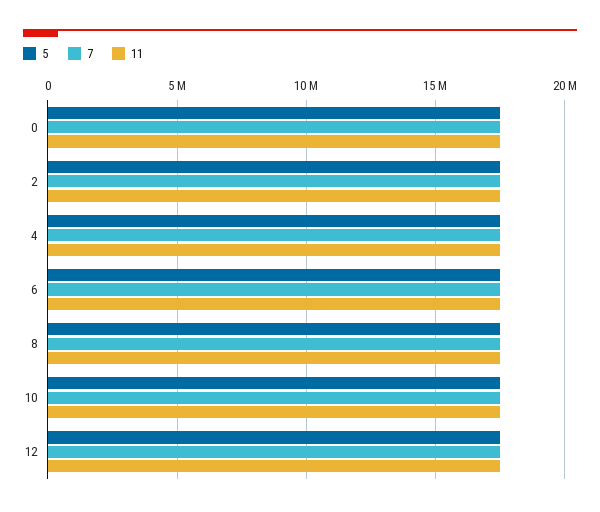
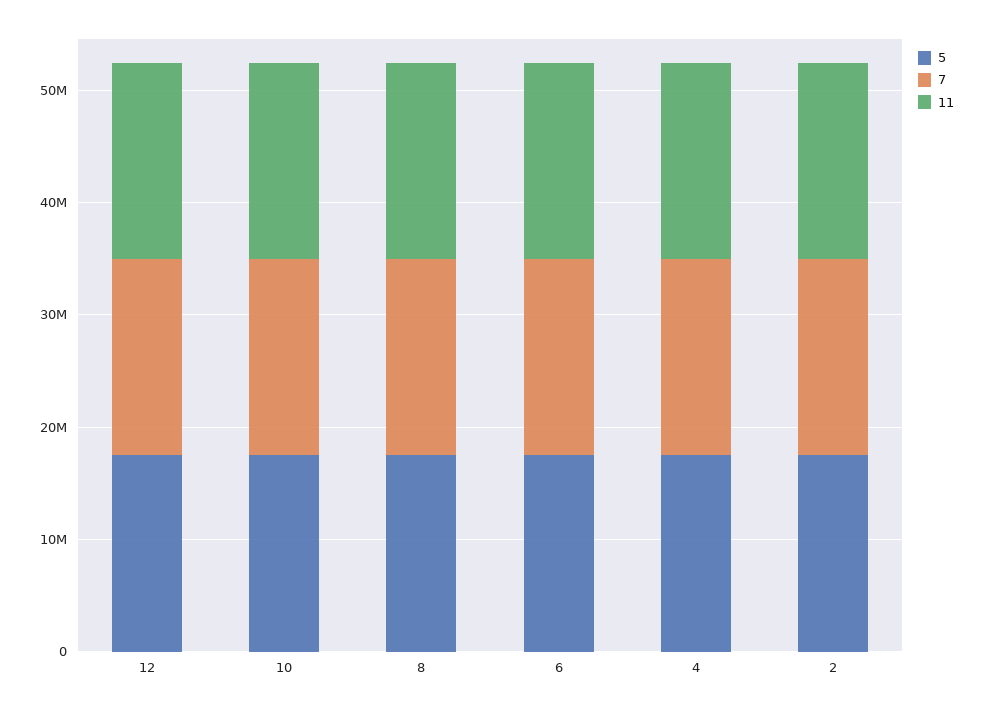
  {
    "5": {
-     "0": 17500000,
      "2": 17500000,
      "4": 17500000,
      "6": 17500000,
      "8": 17500000,
      "10": 17500000,
      "12": 17500000
    },
    "7": {
-     "0": 17500000,
      "2": 17500000,
      "4": 17500000,
      "6": 17500000,
      "8": 17500000,
      "10": 17500000,
      "12": 17500000
    },
    "11": {
-     "0": 17500000,
      "2": 17500000,
      "4": 17500000,
      "6": 17500000,
      "8": 17500000,
      "10": 17500000,
      "12": 17500000
    }
  }

